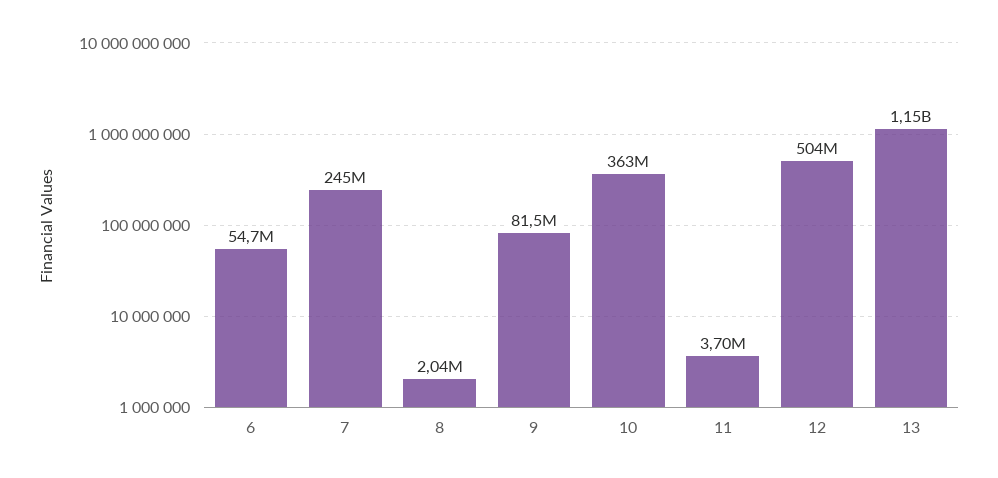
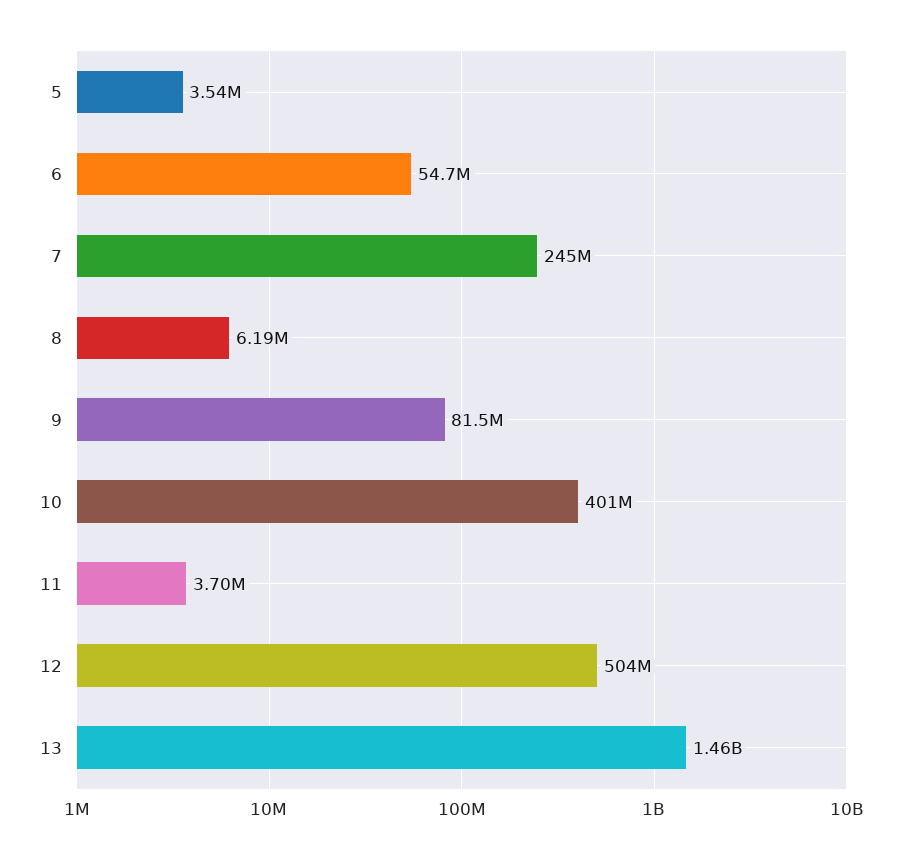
  {
    "6": 54700000,
    "7": 245000000,
-   "8": 2040000,
+   "8": 6190000,
    "9": 81500000,
-   "10": 363000000,
+   "10": 401000000,
    "11": 3700000,
    "12": 504000000,
-   "13": 1150000000
+   "13": 1460000000,
+   "5": 3540000
  }

